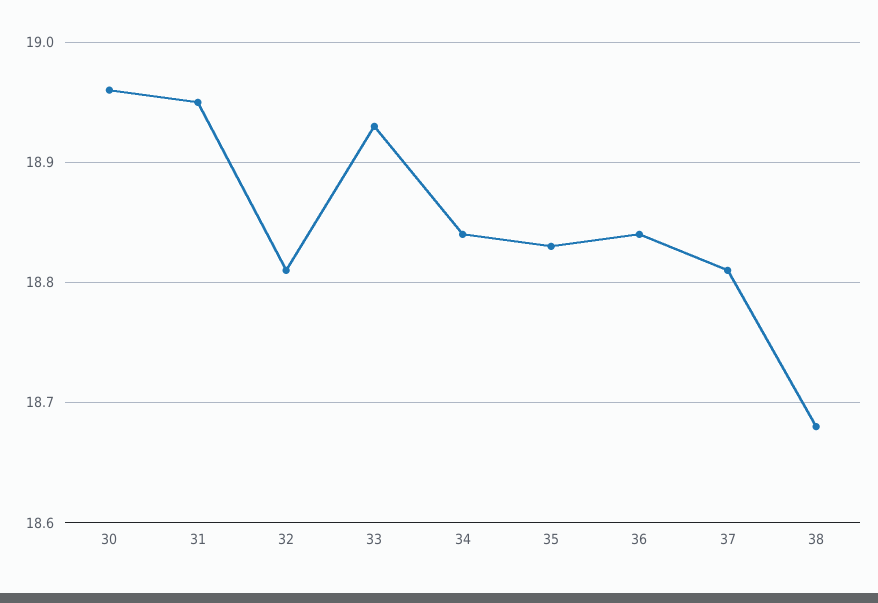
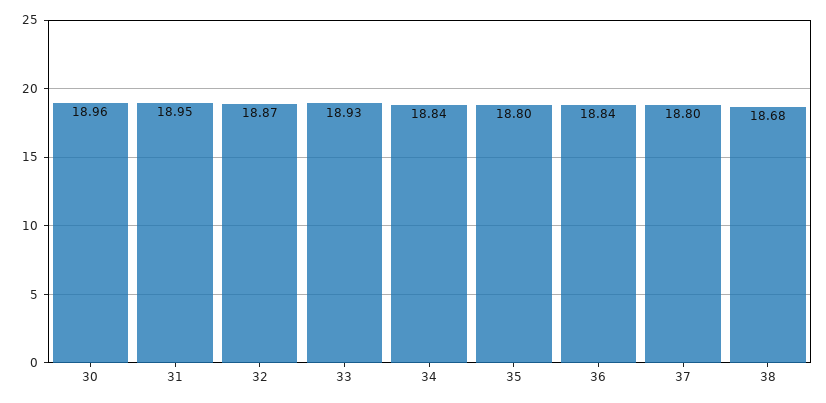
  {
    "30": 18.96,
    "31": 18.95,
-   "32": 18.81,
+   "32": 18.87,
    "33": 18.93,
    "34": 18.84,
-   "35": 18.83,
+   "35": 18.8,
    "36": 18.84,
-   "37": 18.81,
+   "37": 18.8,
    "38": 18.68
  }

